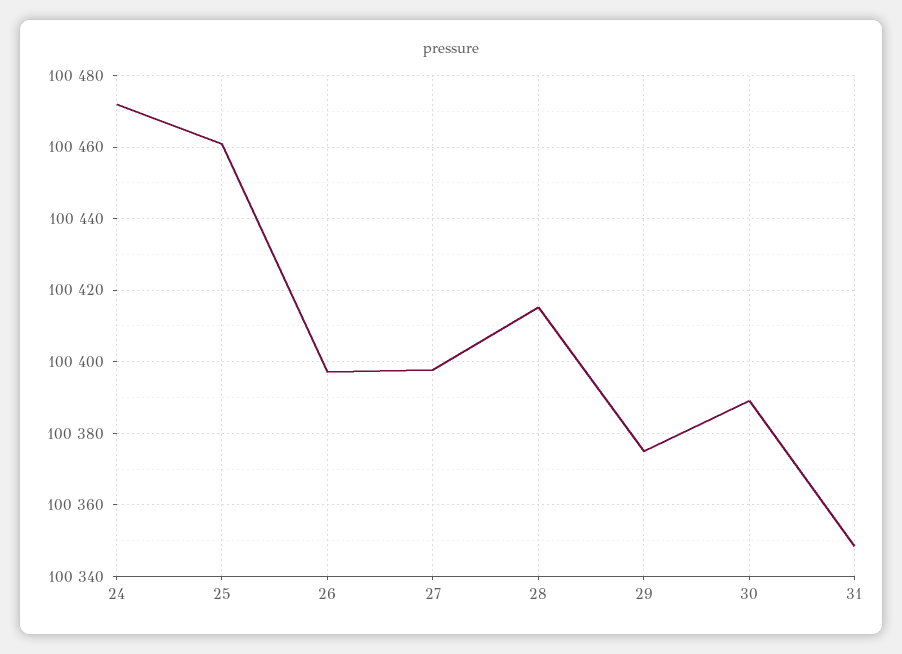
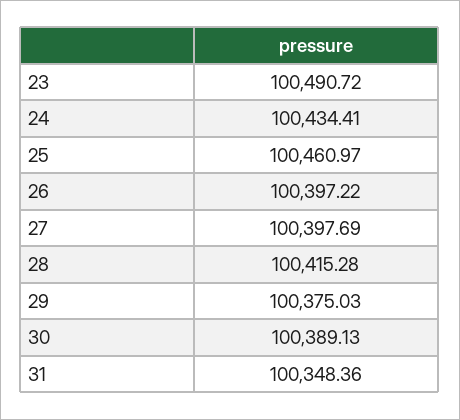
  {
-   "24": 100472,
+   "24": 100434.41,
    "25": 100460.97,
    "26": 100397.22,
    "27": 100397.69,
    "28": 100415.28,
    "29": 100375.03,
    "30": 100389.13,
-   "31": 100348.36
+   "31": 100348.36,
+   "23": 100490.72
  }

